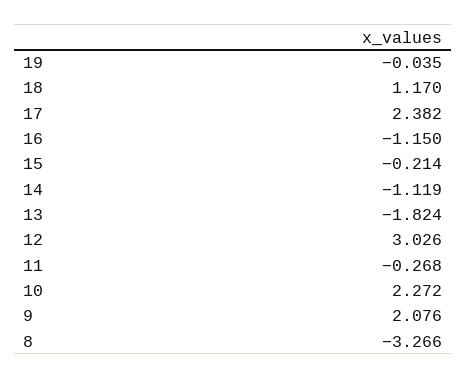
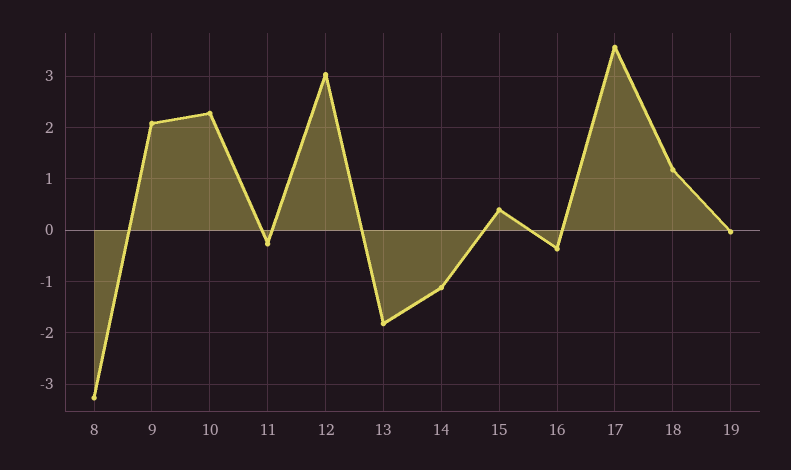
  {
    "19": -0.035,
    "18": 1.17,
-   "17": 2.382,
+   "17": 3.6,
-   "16": -1.15,
+   "16": -0.4,
-   "15": -0.214,
+   "15": 0.4,
    "14": -1.119,
    "13": -1.824,
    "12": 3.026,
    "11": -0.268,
    "10": 2.272,
    "9": 2.076,
    "8": -3.266
  }

